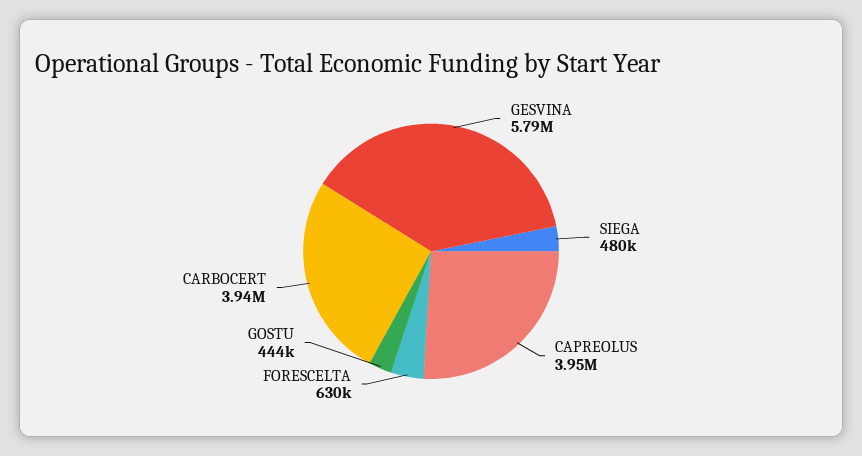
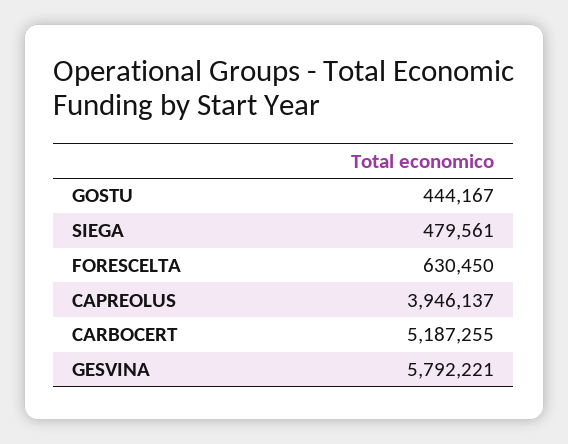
  {
    "GESVINA": 5792221,
    "SIEGA": 479561,
    "CAPREOLUS": 3946137,
    "FORESCELTA": 630450,
    "GOSTU": 444167,
-   "CARBOCERT": 3940000
+   "CARBOCERT": 5187255
  }

